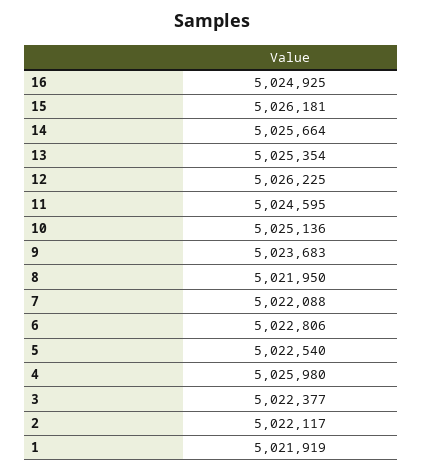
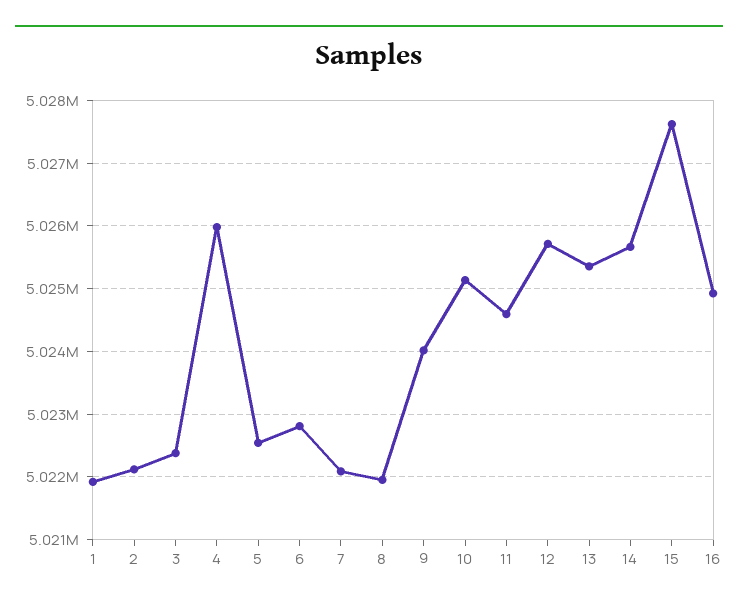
  {
    "16": 5024925,
-   "15": 5026181,
+   "15": 5027600,
    "14": 5025664,
    "13": 5025354,
-   "12": 5026225,
+   "12": 5025700,
    "11": 5024595,
    "10": 5025136,
-   "9": 5023683,
+   "9": 5024000,
    "8": 5021950,
    "7": 5022088,
    "6": 5022806,
    "5": 5022540,
    "4": 5025980,
    "3": 5022377,
    "2": 5022117,
    "1": 5021919
  }

